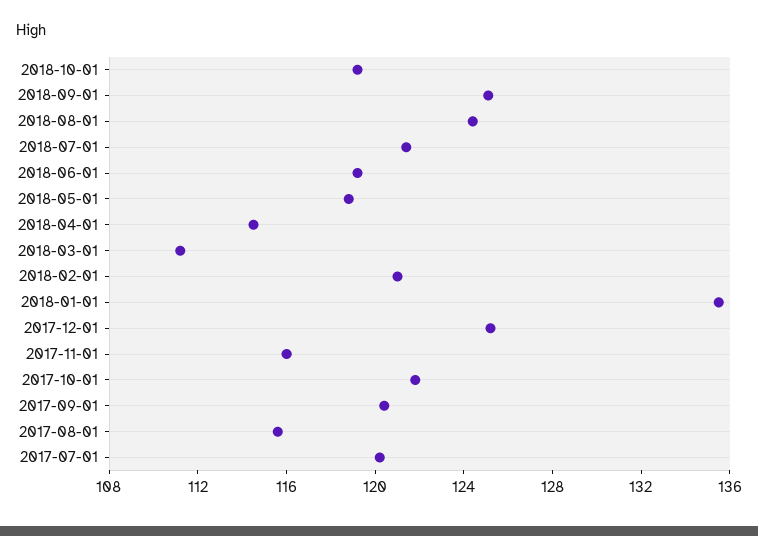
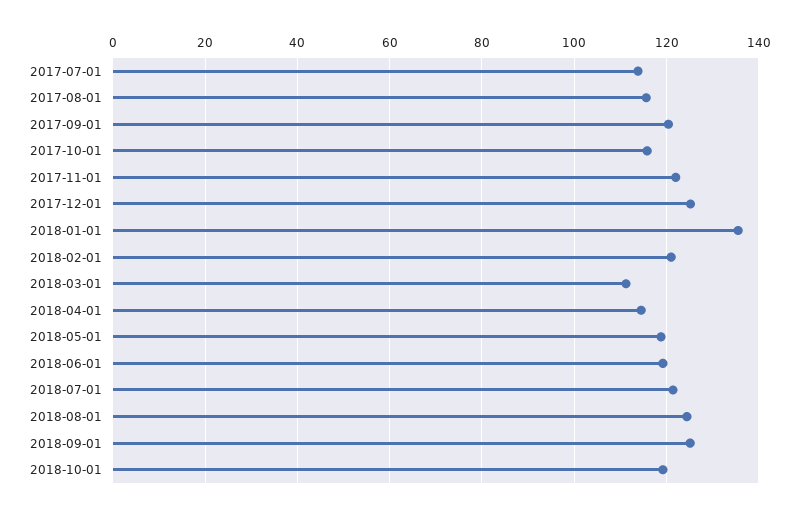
  {
    "2018-10-01": 119,
    "2018-09-01": 125,
    "2018-08-01": 124,
    "2018-07-01": 121,
    "2018-06-01": 119,
    "2018-05-01": 119,
    "2018-04-01": 115,
    "2018-03-01": 111,
    "2018-02-01": 121,
    "2018-01-01": 136,
    "2017-12-01": 125,
-   "2017-11-01": 116,
+   "2017-11-01": 122,
-   "2017-10-01": 122,
+   "2017-10-01": 116,
    "2017-09-01": 120,
    "2017-08-01": 116,
-   "2017-07-01": 120
+   "2017-07-01": 114
  }

